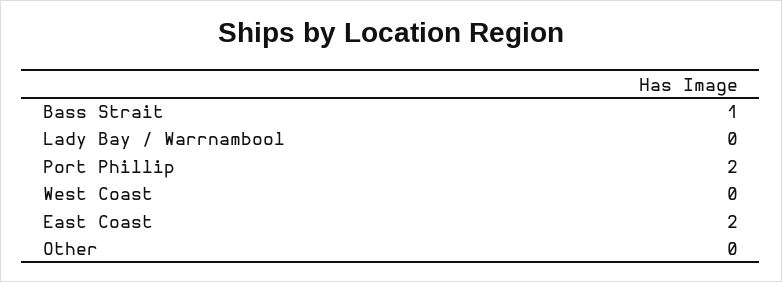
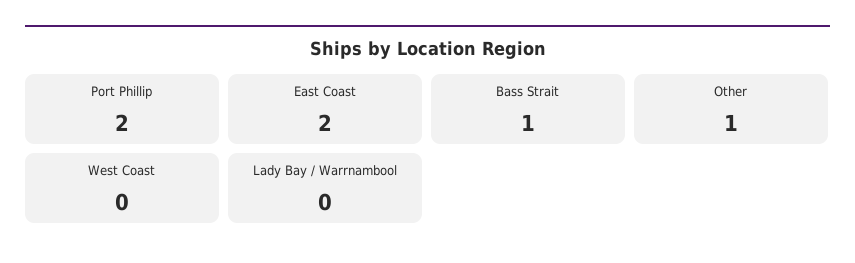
  {
    "Bass Strait": 1,
    "Lady Bay / Warrnambool": 0,
    "Port Phillip": 2,
    "West Coast": 0,
    "East Coast": 2,
-   "Other": 0
+   "Other": 1
  }

